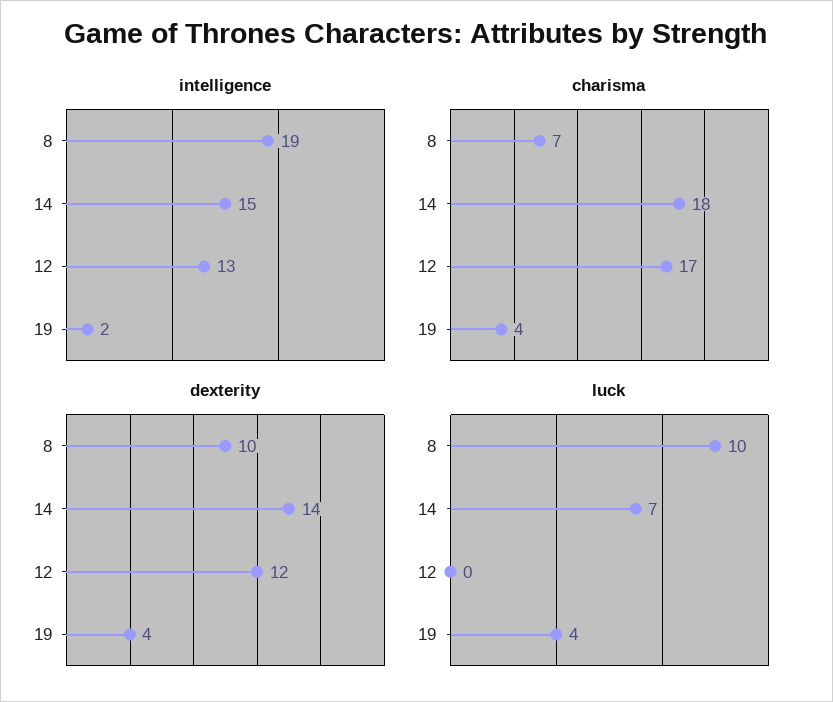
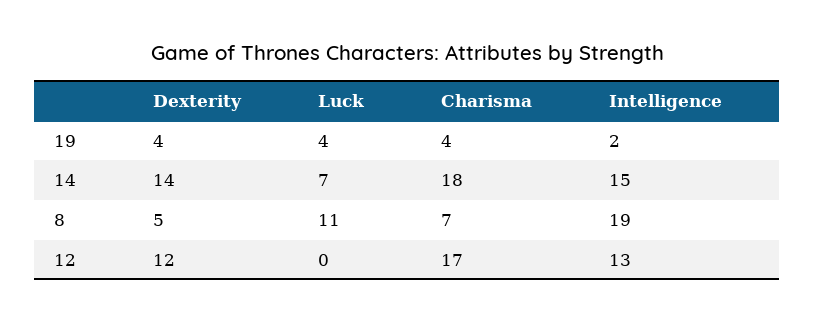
  {
    "intelligence": {
      "8": 19,
      "14": 15,
      "12": 13,
      "19": 2
    },
    "charisma": {
      "8": 7,
      "14": 18,
      "12": 17,
      "19": 4
    },
    "dexterity": {
-     "8": 10,
+     "8": 5,
      "14": 14,
      "12": 12,
      "19": 4
    },
    "luck": {
-     "8": 10,
+     "8": 11,
      "14": 7,
      "12": 0,
      "19": 4
    }
  }

